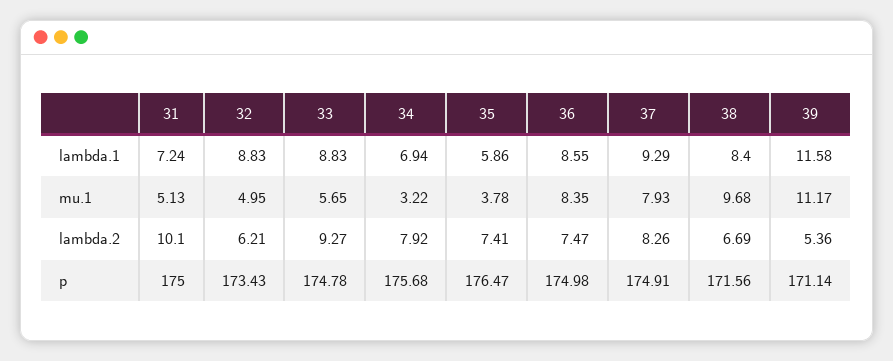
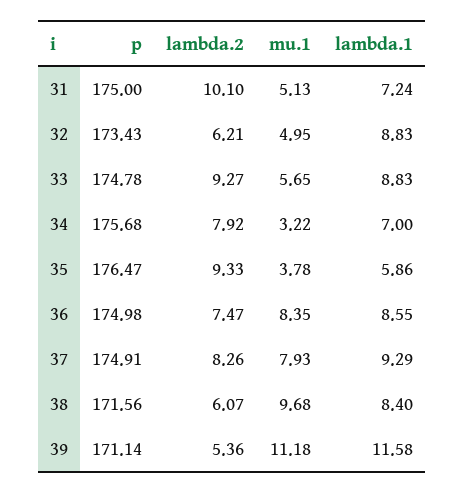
  {
    "31": {
      "lambda.1": 7.24,
      "mu.1": 5.13,
      "lambda.2": 10.1,
      "p": 175
    },
    "32": {
      "lambda.1": 8.83,
      "mu.1": 4.95,
      "lambda.2": 6.21,
      "p": 173.43
    },
    "33": {
      "lambda.1": 8.83,
      "mu.1": 5.65,
      "lambda.2": 9.27,
      "p": 174.78
    },
    "34": {
-     "lambda.1": 6.94,
+     "lambda.1": 7,
      "mu.1": 3.22,
      "lambda.2": 7.92,
      "p": 175.68
    },
    "35": {
      "lambda.1": 5.86,
      "mu.1": 3.78,
-     "lambda.2": 7.41,
+     "lambda.2": 9.33,
      "p": 176.47
    },
    "36": {
      "lambda.1": 8.55,
      "mu.1": 8.35,
      "lambda.2": 7.47,
      "p": 174.98
    },
    "37": {
      "lambda.1": 9.29,
      "mu.1": 7.93,
      "lambda.2": 8.26,
      "p": 174.91
    },
    "38": {
      "lambda.1": 8.4,
      "mu.1": 9.68,
-     "lambda.2": 6.69,
+     "lambda.2": 6.07,
      "p": 171.56
    },
    "39": {
      "lambda.1": 11.58,
-     "mu.1": 11.17,
+     "mu.1": 11.18,
      "lambda.2": 5.36,
      "p": 171.14
    }
  }

